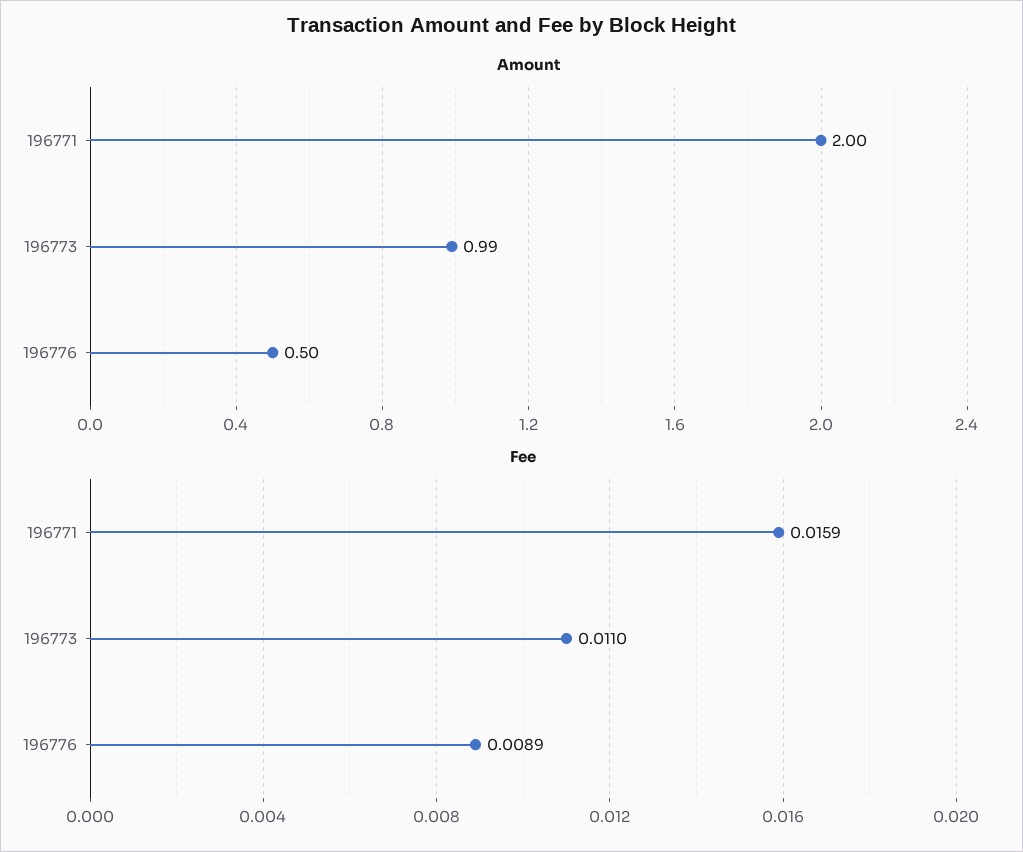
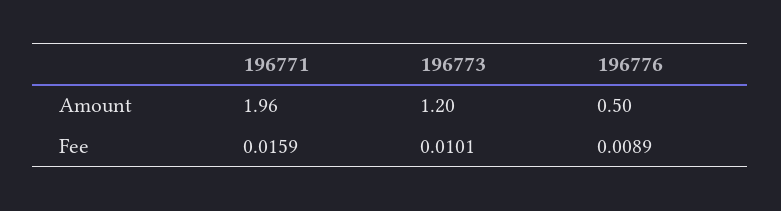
  {
    "Amount": {
-     "196771": 2,
+     "196771": 1.96,
-     "196773": 0.99,
+     "196773": 1.2,
      "196776": 0.5
    },
    "Fee": {
      "196771": 0.0159,
-     "196773": 0.011,
+     "196773": 0.0101,
      "196776": 0.0089
    }
  }

